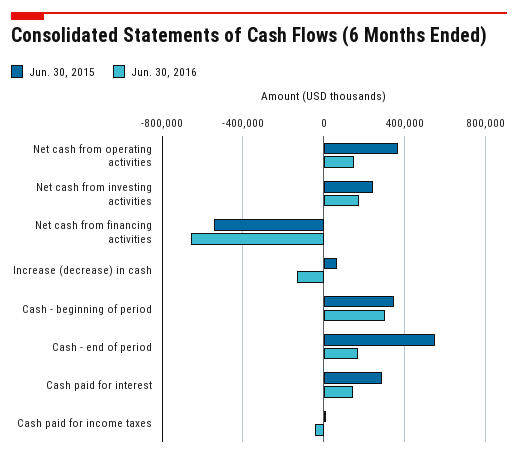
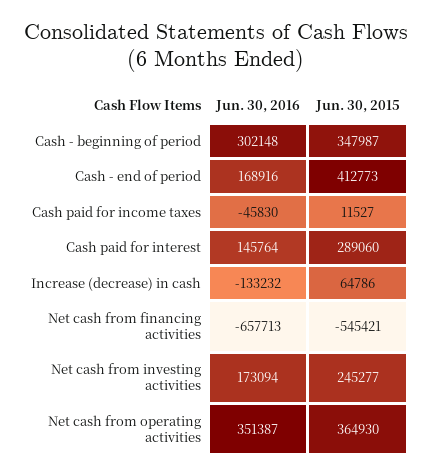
  {
    "Jun. 30, 2015": {
      "Net cash from operating activities": 364930,
      "Net cash from investing activities": 245277,
      "Net cash from financing activities": -545421,
      "Increase (decrease) in cash": 64786,
      "Cash - beginning of period": 347987,
-     "Cash - end of period": 550000,
+     "Cash - end of period": 412773,
      "Cash paid for interest": 289060,
      "Cash paid for income taxes": 11527
    },
    "Jun. 30, 2016": {
-     "Net cash from operating activities": 150000,
+     "Net cash from operating activities": 351387,
      "Net cash from investing activities": 173094,
      "Net cash from financing activities": -657713,
      "Increase (decrease) in cash": -133232,
      "Cash - beginning of period": 302148,
      "Cash - end of period": 168916,
      "Cash paid for interest": 145764,
      "Cash paid for income taxes": -45830
    }
  }

